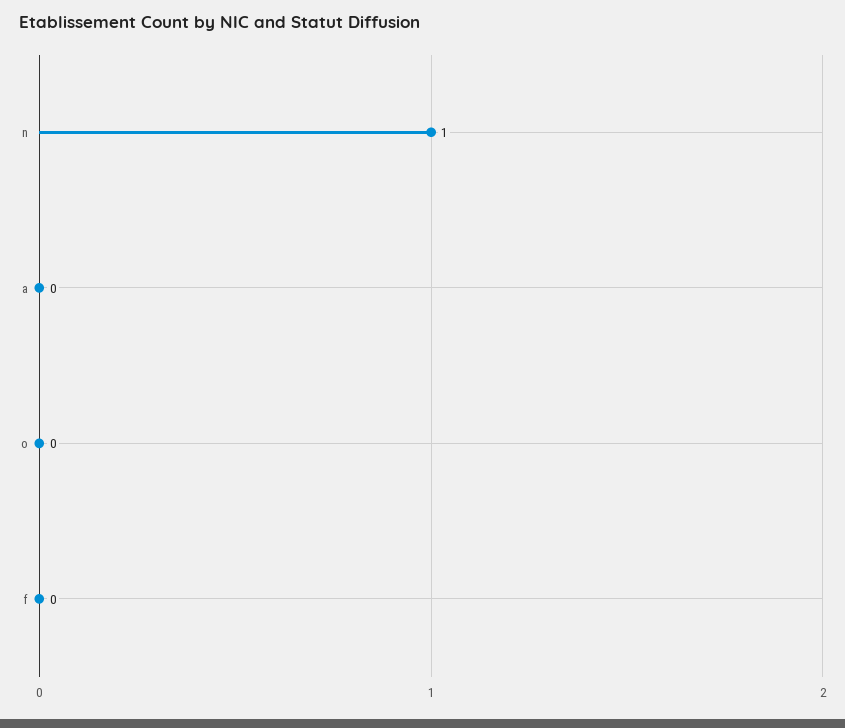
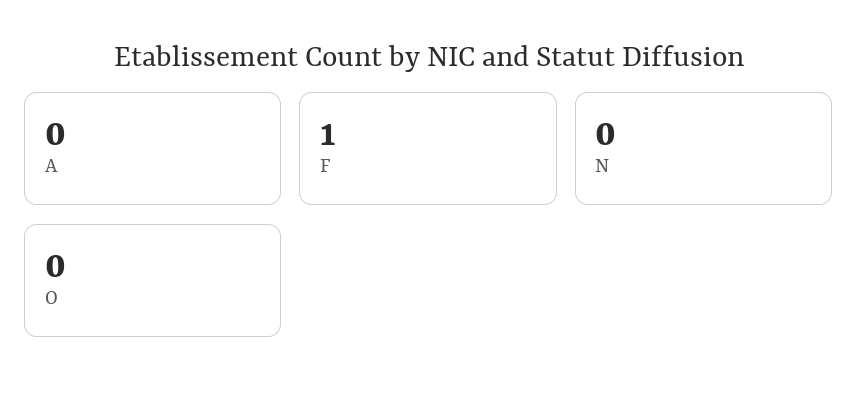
  {
-   "n": 1,
+   "n": 0,
    "a": 0,
    "o": 0,
-   "f": 0
+   "f": 1
  }

